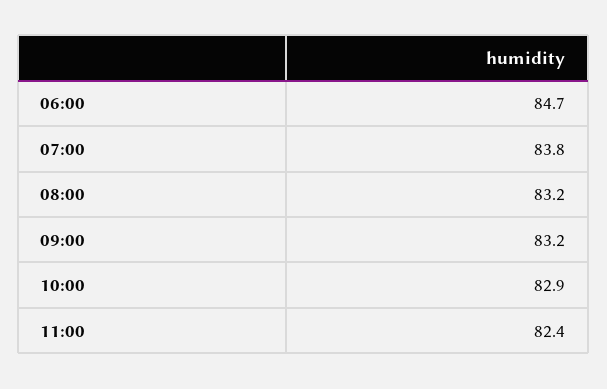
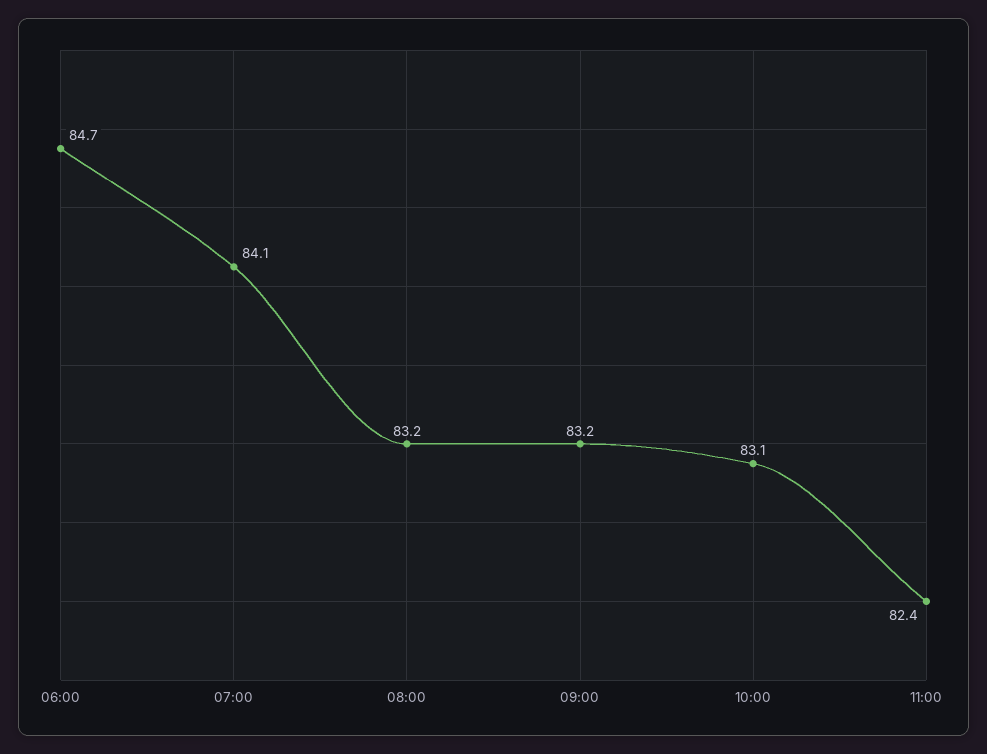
  {
    "06:00": 84.7,
-   "07:00": 83.8,
+   "07:00": 84.1,
    "08:00": 83.2,
    "09:00": 83.2,
-   "10:00": 82.9,
+   "10:00": 83.1,
    "11:00": 82.4
  }

